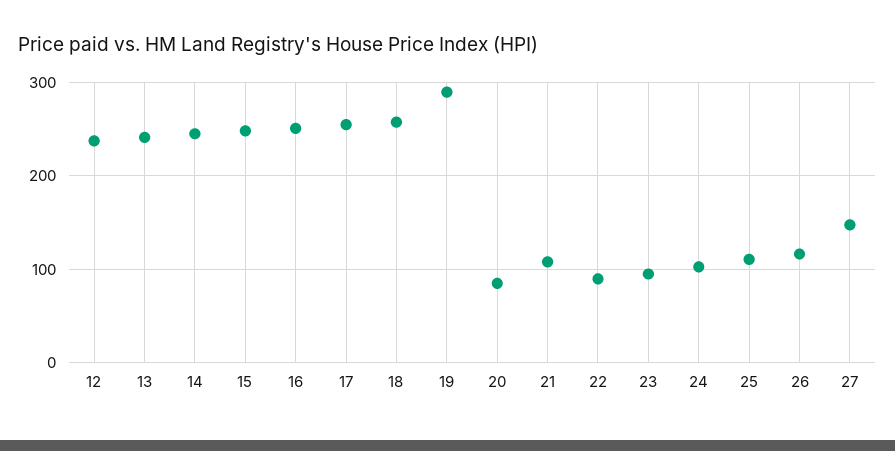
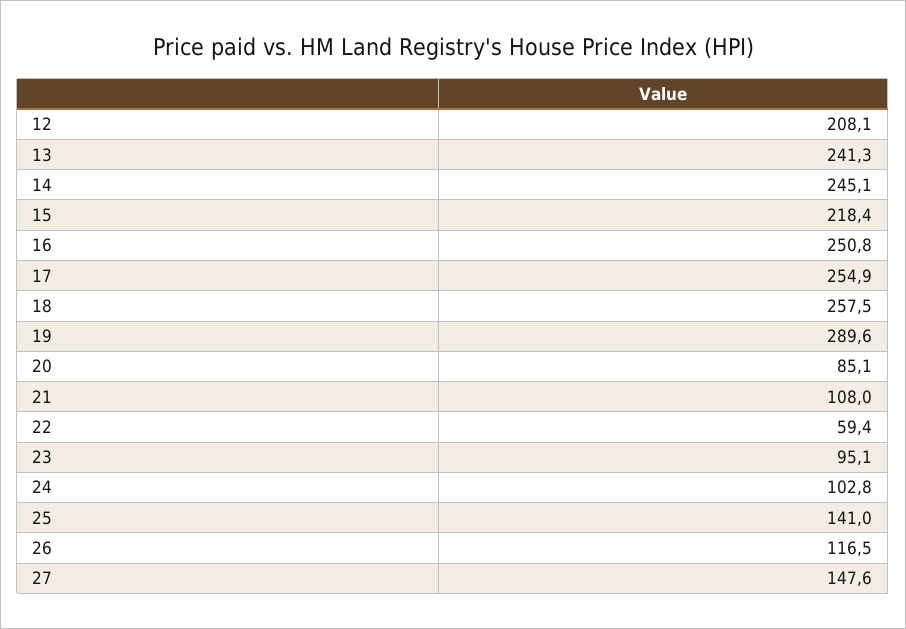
  {
-   "12": 240,
+   "12": 208.1,
    "13": 241.3,
    "14": 245.1,
-   "15": 250,
+   "15": 218.4,
    "16": 250.8,
    "17": 254.9,
    "18": 257.5,
    "19": 289.6,
    "20": 85.1,
    "21": 108,
-   "22": 90,
+   "22": 59.4,
    "23": 95.1,
    "24": 102.8,
-   "25": 110,
+   "25": 141,
    "26": 116.5,
    "27": 147.6
  }

